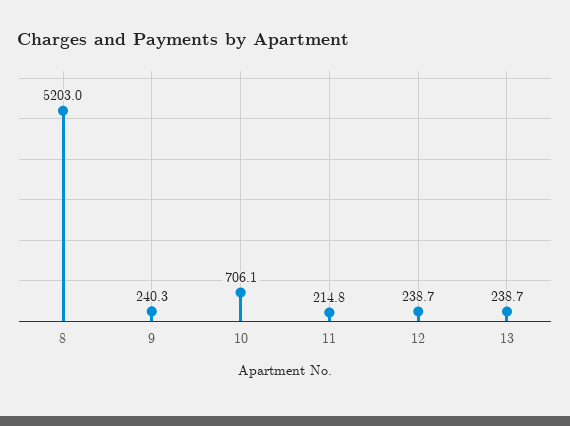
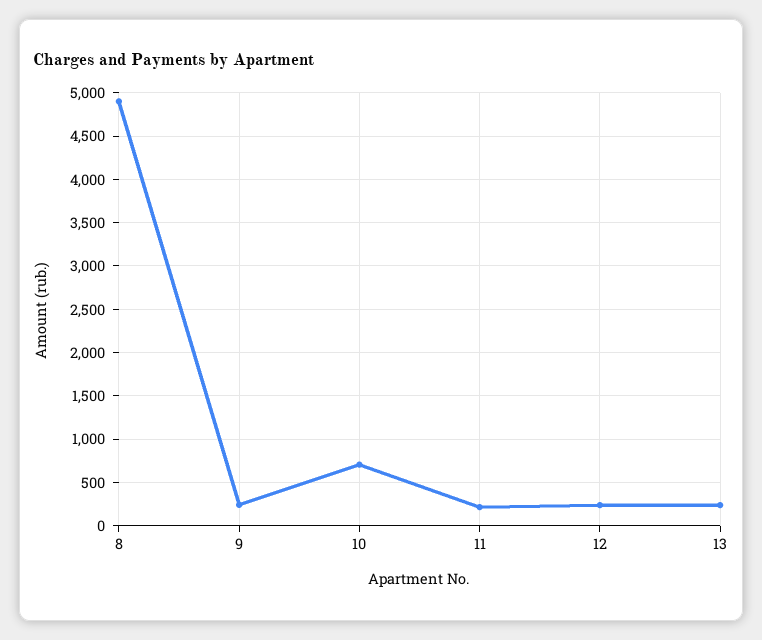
  {
-   "8": 5203,
+   "8": 4900,
    "9": 240.3,
    "10": 706.1,
    "11": 214.8,
    "12": 238.7,
    "13": 238.7
  }

